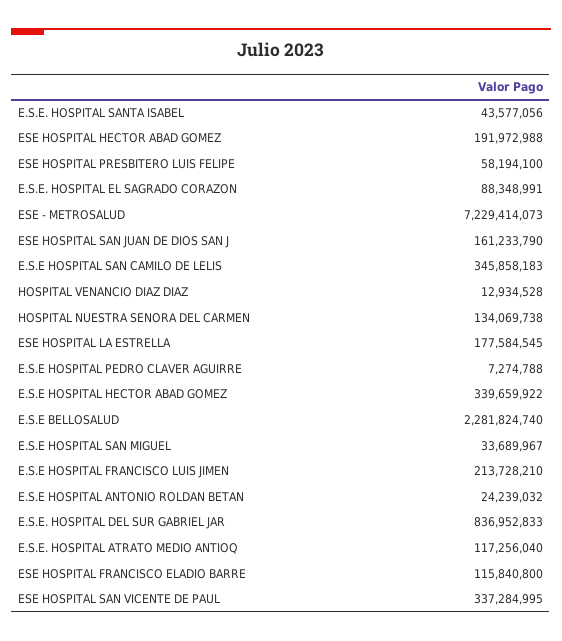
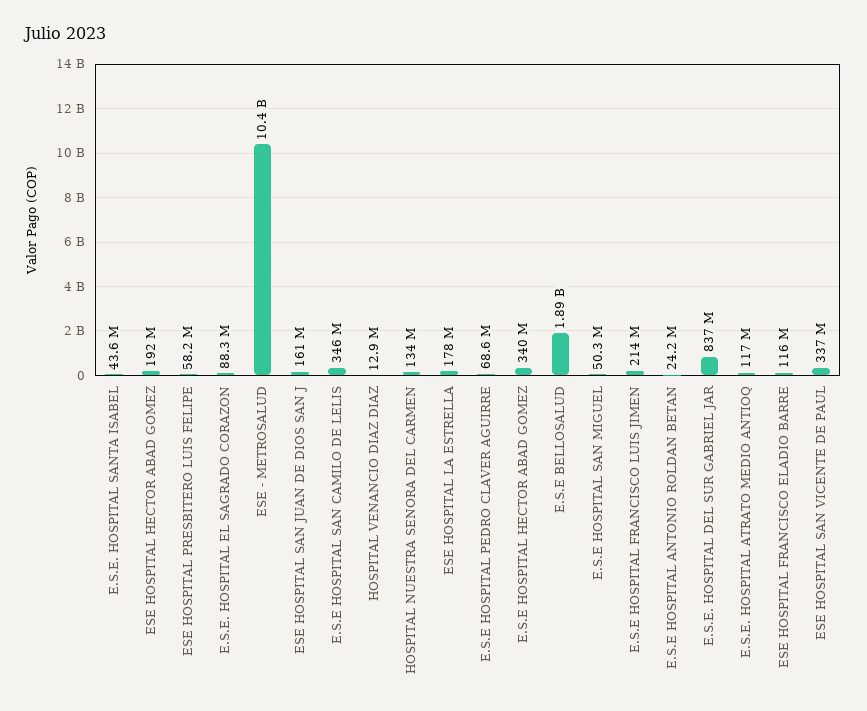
  {
    "E.S.E. HOSPITAL SANTA ISABEL": 43577056,
    "ESE HOSPITAL HECTOR ABAD GOMEZ": 191972988,
    "ESE HOSPITAL PRESBITERO LUIS FELIPE": 58194100,
    "E.S.E. HOSPITAL EL SAGRADO CORAZON": 88348991,
-   "ESE - METROSALUD": 7229414073,
+   "ESE - METROSALUD": 10400000000,
    "ESE HOSPITAL SAN JUAN DE DIOS SAN J": 161233790,
    "E.S.E HOSPITAL SAN CAMILO DE LELIS": 345858183,
    "HOSPITAL VENANCIO DIAZ DIAZ": 12934528,
    "HOSPITAL NUESTRA SENORA DEL CARMEN": 134069738,
    "ESE HOSPITAL LA ESTRELLA": 177584545,
-   "E.S.E HOSPITAL PEDRO CLAVER AGUIRRE": 7274788,
+   "E.S.E HOSPITAL PEDRO CLAVER AGUIRRE": 68600000,
    "E.S.E HOSPITAL HECTOR ABAD GOMEZ": 339659922,
-   "E.S.E BELLOSALUD": 2281824740,
+   "E.S.E BELLOSALUD": 1890000000,
-   "E.S.E HOSPITAL SAN MIGUEL": 33689967,
+   "E.S.E HOSPITAL SAN MIGUEL": 50300000,
    "E.S.E HOSPITAL FRANCISCO LUIS JIMEN": 213728210,
    "E.S.E HOSPITAL ANTONIO ROLDAN BETAN": 24239032,
    "E.S.E. HOSPITAL DEL SUR GABRIEL JAR": 836952833,
    "E.S.E. HOSPITAL ATRATO MEDIO ANTIOQ": 117256040,
    "ESE HOSPITAL FRANCISCO ELADIO BARRE": 115840800,
    "ESE HOSPITAL SAN VICENTE DE PAUL": 337284995
  }

